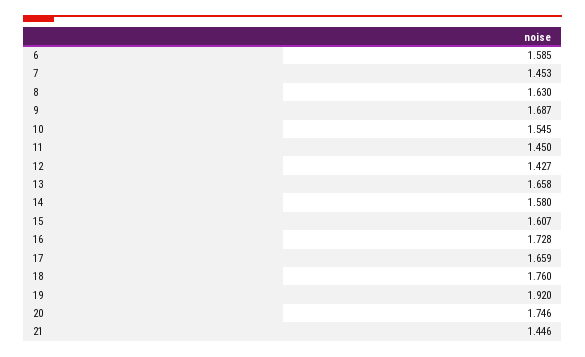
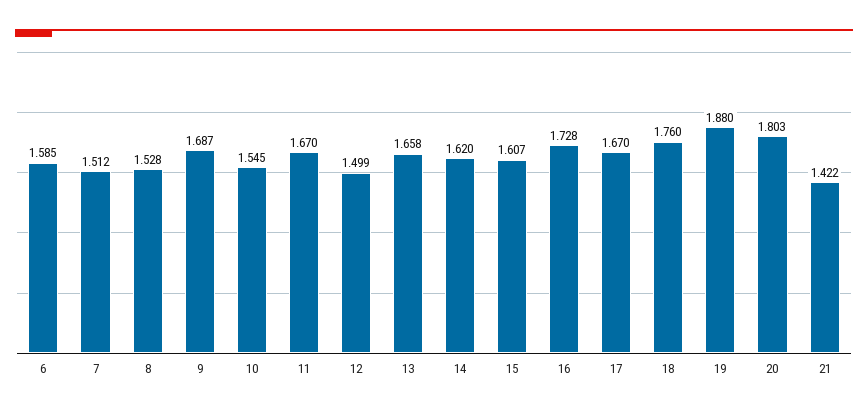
  {
    "6": 1.585,
-   "7": 1.453,
+   "7": 1.512,
-   "8": 1.63,
+   "8": 1.528,
    "9": 1.687,
    "10": 1.545,
-   "11": 1.45,
+   "11": 1.67,
-   "12": 1.427,
+   "12": 1.499,
    "13": 1.658,
-   "14": 1.58,
+   "14": 1.62,
    "15": 1.607,
    "16": 1.728,
-   "17": 1.659,
+   "17": 1.67,
    "18": 1.76,
-   "19": 1.92,
+   "19": 1.88,
-   "20": 1.746,
+   "20": 1.803,
-   "21": 1.446
+   "21": 1.422
  }

